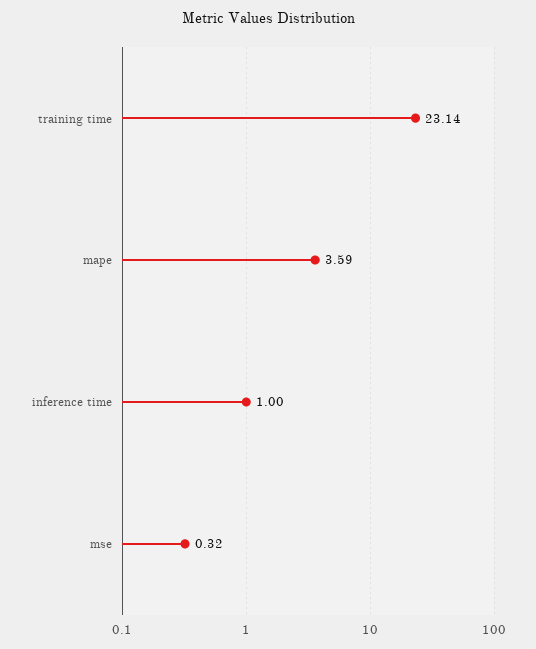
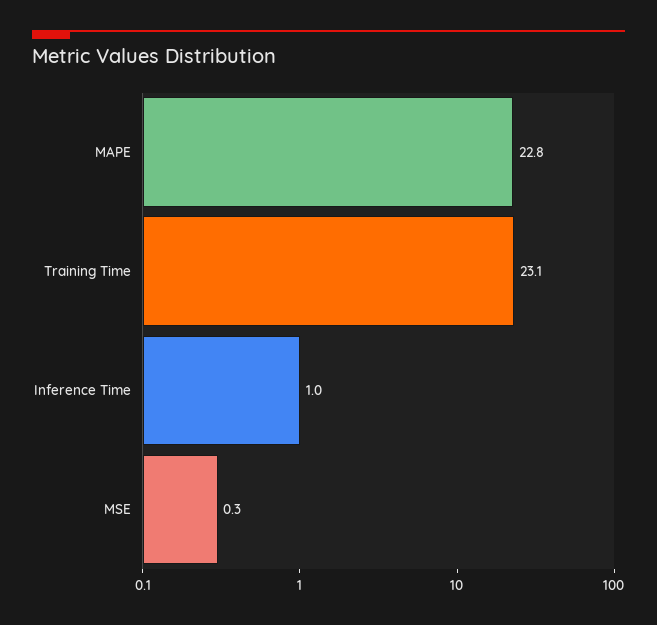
  {
    "training time": 23.14,
-   "mape": 3.59,
+   "mape": 22.8,
    "inference time": 1,
    "mse": 0.32
  }

